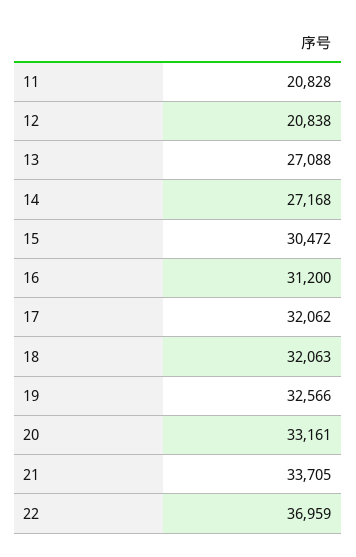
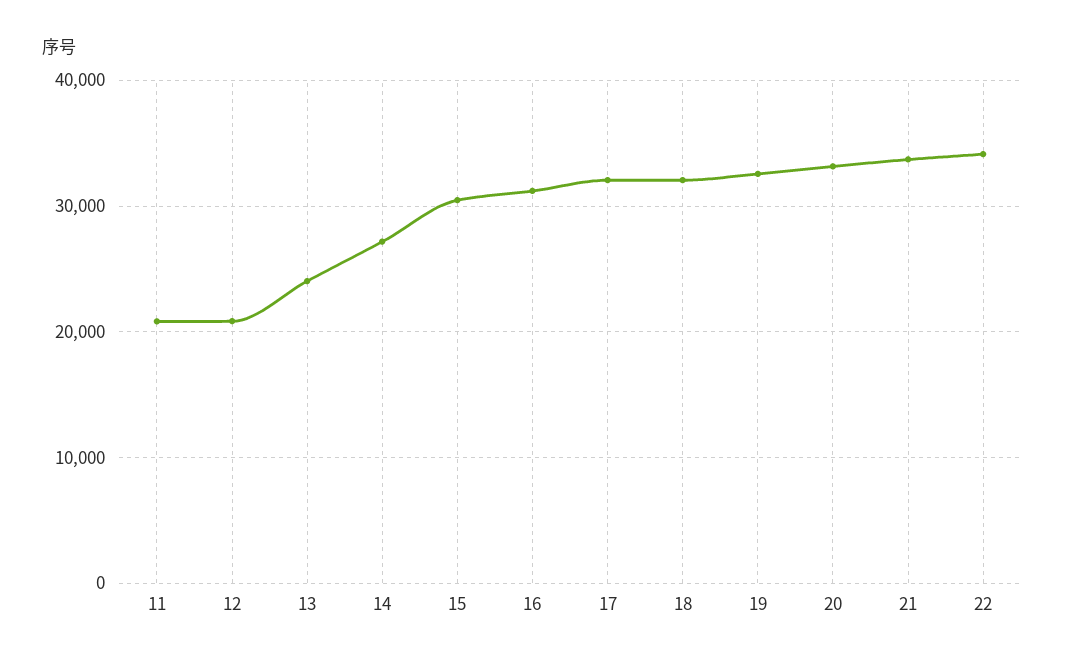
  {
    "11": 20828,
    "12": 20838,
-   "13": 27088,
+   "13": 24000,
    "14": 27168,
    "15": 30472,
    "16": 31200,
    "17": 32062,
    "18": 32063,
    "19": 32566,
    "20": 33161,
    "21": 33705,
-   "22": 36959
+   "22": 34000
  }

